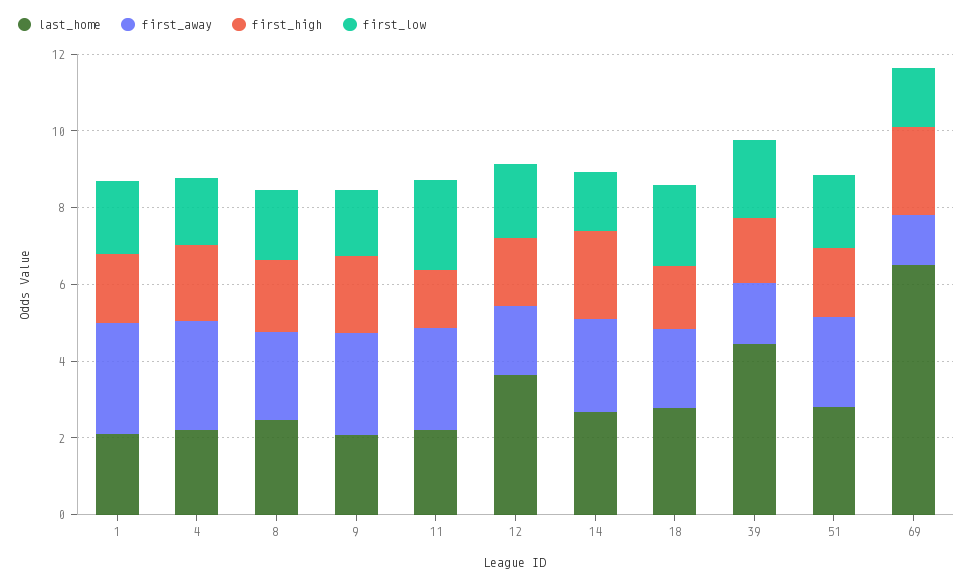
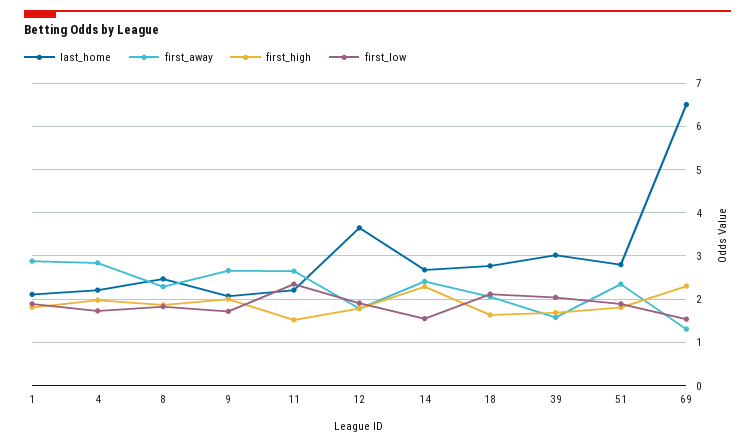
  {
    "last_home": {
      "1": 2.2,
      "4": 2.2,
      "8": 2.4,
      "9": 2,
      "11": 2.2,
      "12": 3.6,
      "14": 2.6,
      "18": 2.8,
-     "39": 4.5,
+     "39": 3,
      "51": 2.8,
      "69": 6.6
    },
    "first_away": {
      "1": 2.8,
      "4": 2.8,
      "8": 2.2,
      "9": 2.6,
      "11": 2.6,
      "12": 1.8,
      "14": 2.4,
      "18": 2,
      "39": 1.6,
      "51": 2.4,
      "69": 1.4
    },
    "first_high": {
      "1": 1.8,
      "4": 2,
      "8": 1.8,
      "9": 2,
      "11": 1.6,
      "12": 1.8,
      "14": 2.2,
      "18": 1.6,
      "39": 1.6,
      "51": 1.8,
      "69": 2.4
    },
    "first_low": {
      "1": 1.8,
      "4": 1.8,
      "8": 1.8,
      "9": 1.8,
      "11": 2.4,
      "12": 2,
      "14": 1.6,
      "18": 2.2,
      "39": 2,
      "51": 1.8,
      "69": 1.6
    }
  }

